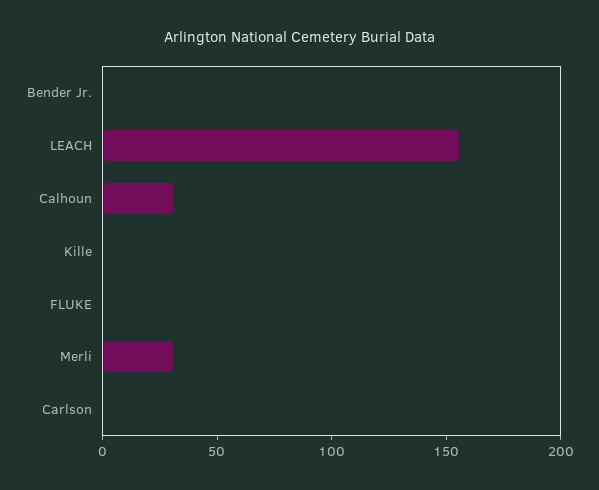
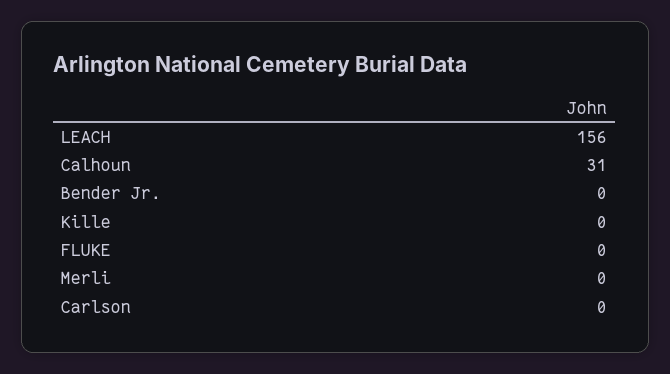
  {
    "Bender Jr.": 0,
    "LEACH": 156,
    "Calhoun": 31,
    "Kille": 0,
    "FLUKE": 0,
-   "Merli": 30,
+   "Merli": 0,
    "Carlson": 0
  }

